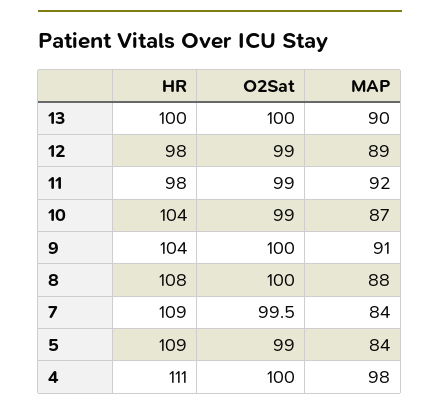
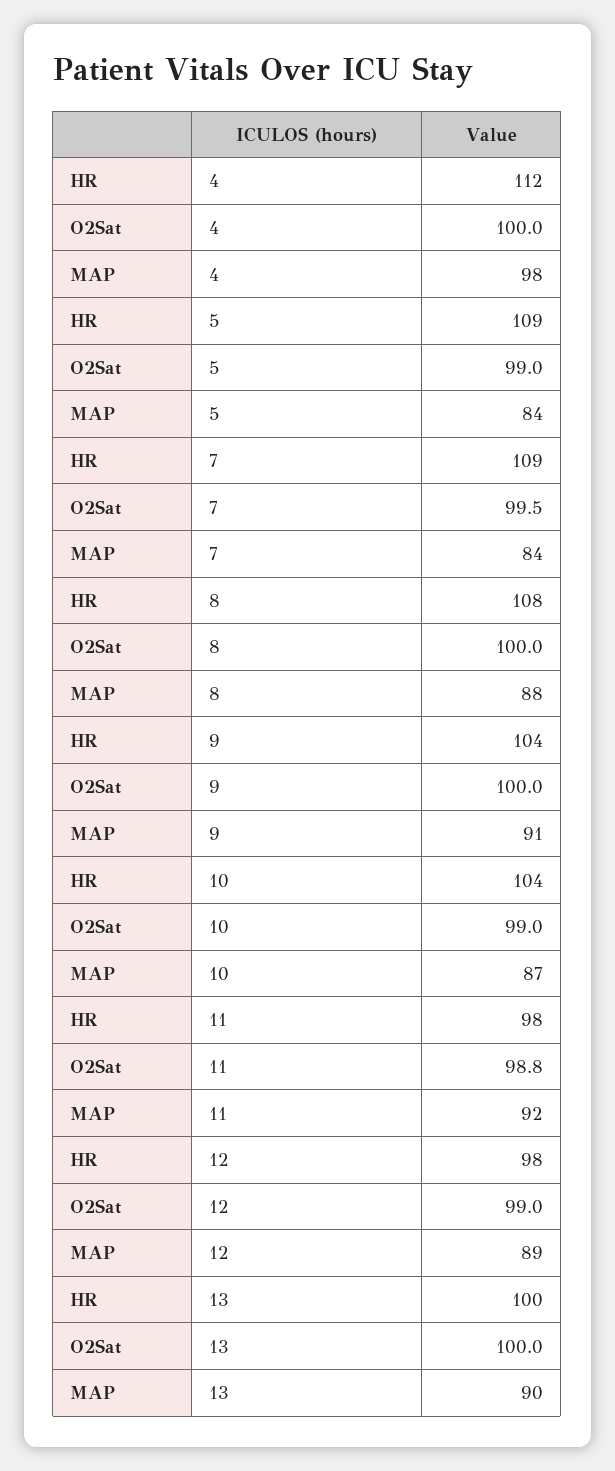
  {
    "HR": {
      "13": 100,
      "12": 98,
      "11": 98,
      "10": 104,
      "9": 104,
      "8": 108,
      "7": 109,
      "5": 109,
-     "4": 111
+     "4": 112
    },
    "O2Sat": {
      "13": 100,
      "12": 99,
-     "11": 99,
+     "11": 98.8,
      "10": 99,
      "9": 100,
      "8": 100,
      "7": 99.5,
      "5": 99,
      "4": 100
    },
    "MAP": {
      "13": 90,
      "12": 89,
      "11": 92,
      "10": 87,
      "9": 91,
      "8": 88,
      "7": 84,
      "5": 84,
      "4": 98
    }
  }

